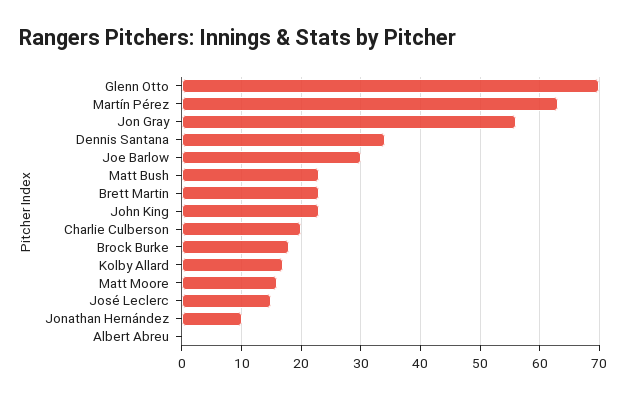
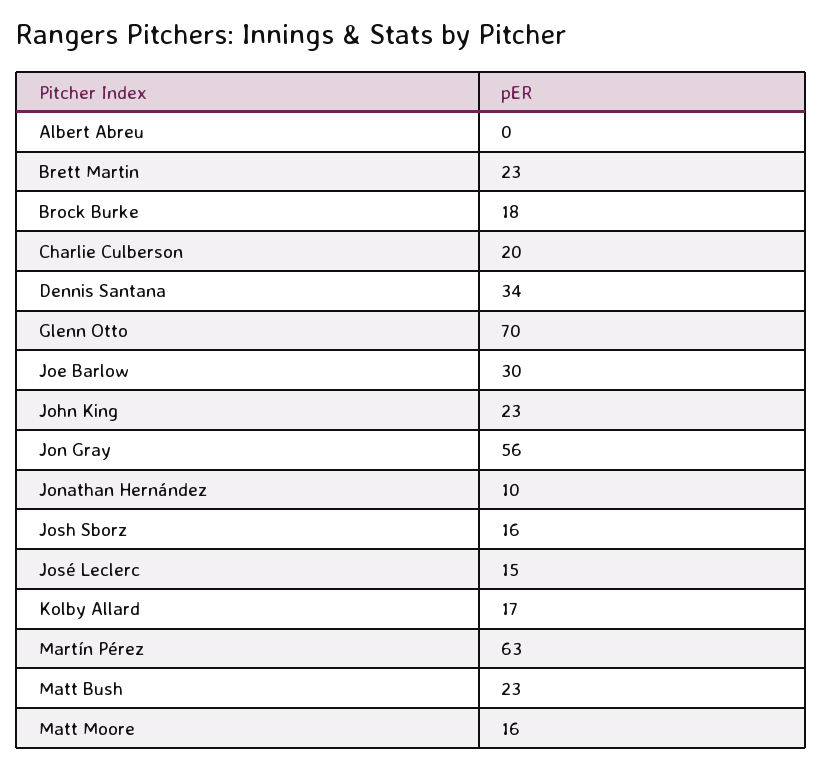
  {
    "Glenn Otto": 70,
    "Martín Pérez": 63,
    "Jon Gray": 56,
    "Dennis Santana": 34,
    "Joe Barlow": 30,
    "Matt Bush": 23,
    "Brett Martin": 23,
    "John King": 23,
    "Charlie Culberson": 20,
    "Brock Burke": 18,
    "Kolby Allard": 17,
    "Matt Moore": 16,
    "José Leclerc": 15,
    "Jonathan Hernández": 10,
-   "Albert Abreu": 0
+   "Albert Abreu": 0,
+   "Josh Sborz": 16
  }

